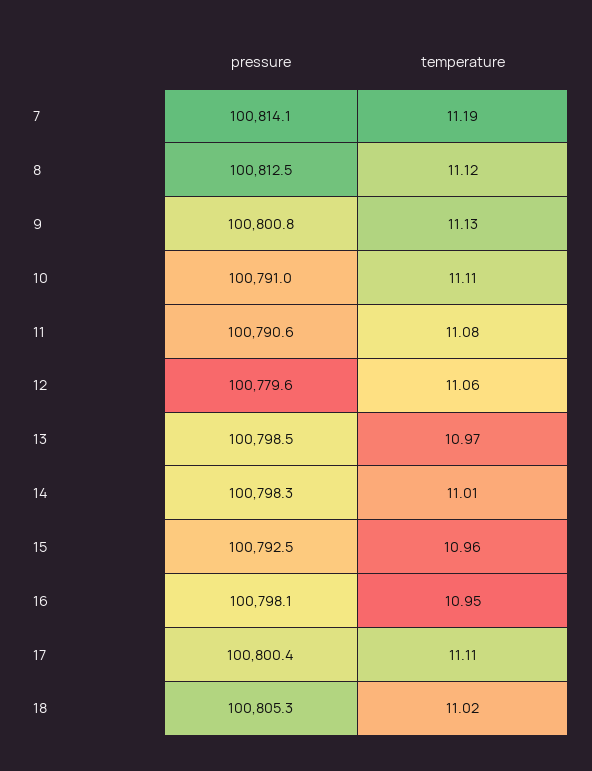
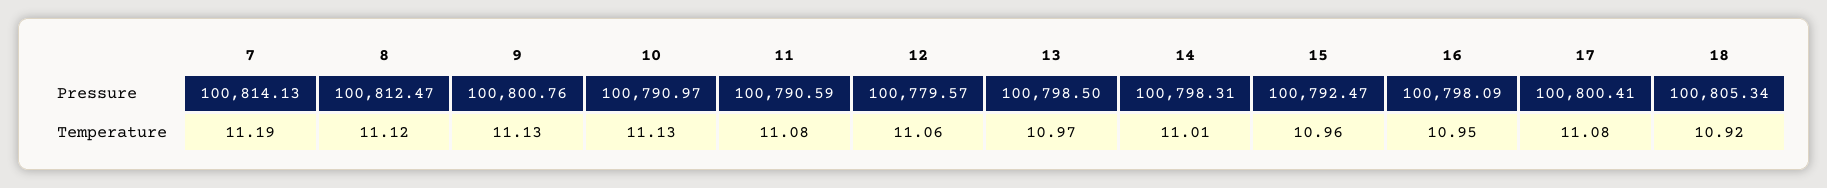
  {
    "pressure": {
      "7": 100814.13,
      "8": 100812.47,
      "9": 100800.76,
      "10": 100790.97,
      "11": 100790.59,
      "12": 100779.57,
      "13": 100798.5,
      "14": 100798.31,
      "15": 100792.47,
      "16": 100798.09,
      "17": 100800.41,
      "18": 100805.34
    },
    "temperature": {
      "7": 11.19,
      "8": 11.12,
      "9": 11.13,
-     "10": 11.11,
+     "10": 11.13,
      "11": 11.08,
      "12": 11.06,
      "13": 10.97,
      "14": 11.01,
      "15": 10.96,
      "16": 10.95,
-     "17": 11.11,
+     "17": 11.08,
-     "18": 11.02
+     "18": 10.92
    }
  }

